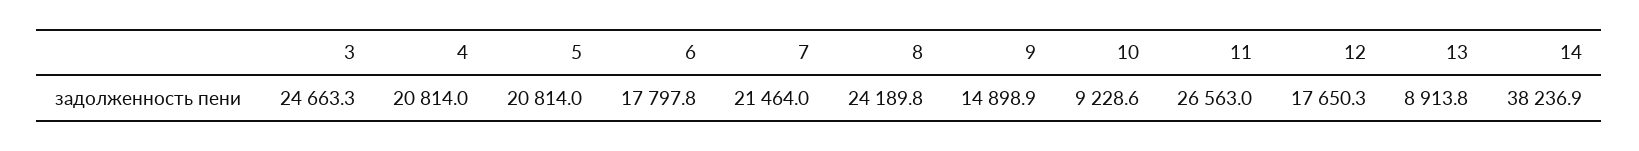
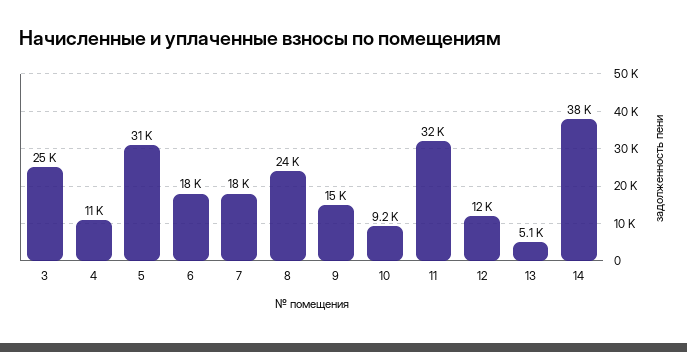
  {
    "3": 24663.3,
-   "4": 20814,
+   "4": 11000,
-   "5": 20814,
+   "5": 31000,
    "6": 17797.8,
-   "7": 21464,
+   "7": 18000,
    "8": 24189.8,
    "9": 14898.9,
    "10": 9228.6,
-   "11": 26563,
+   "11": 32000,
-   "12": 17650.3,
+   "12": 12000,
-   "13": 8913.8,
+   "13": 5100,
    "14": 38236.9
  }

